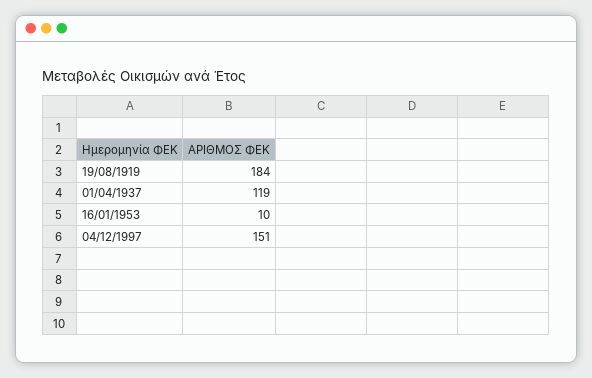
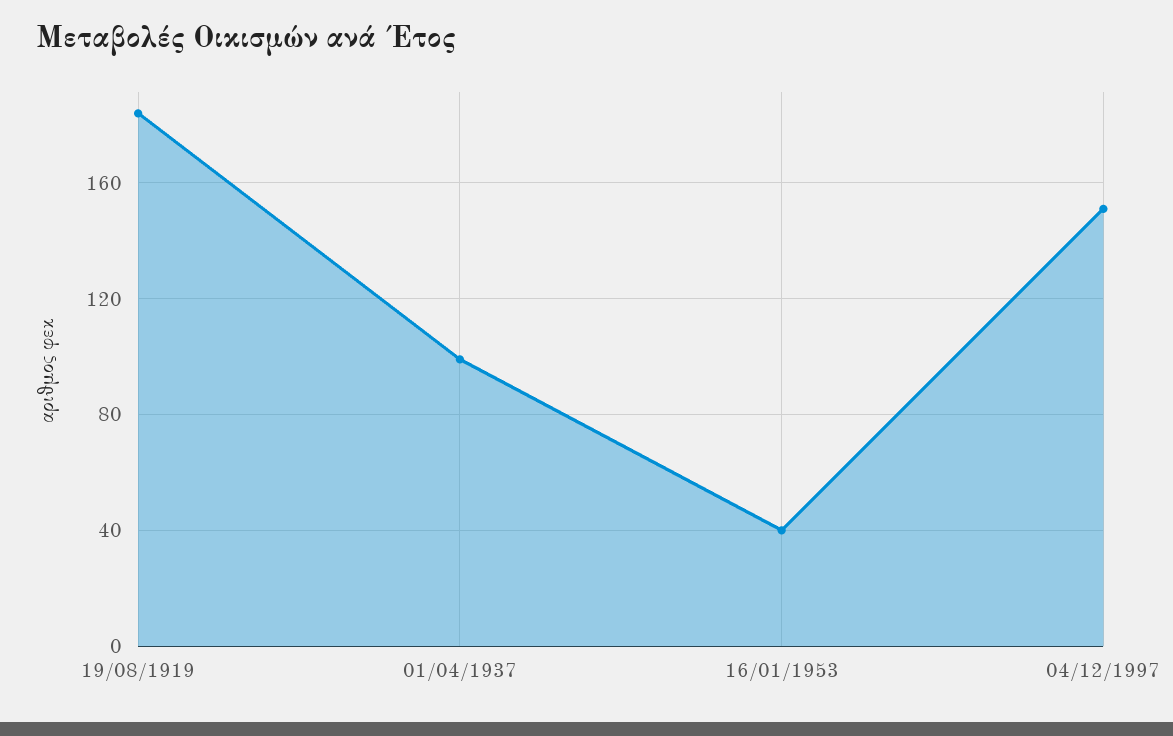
  {
    "19/08/1919": 184,
-   "01/04/1937": 119,
+   "01/04/1937": 100,
-   "16/01/1953": 10,
+   "16/01/1953": 40,
    "04/12/1997": 151
  }

